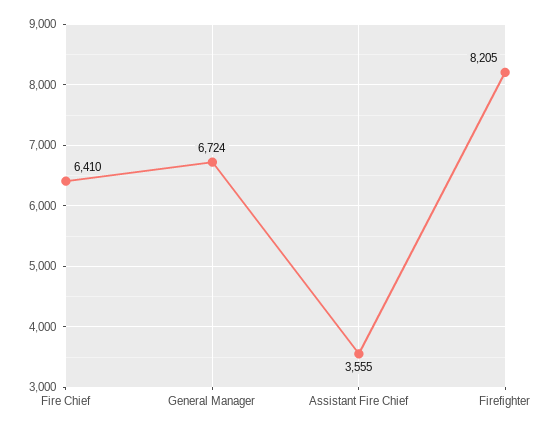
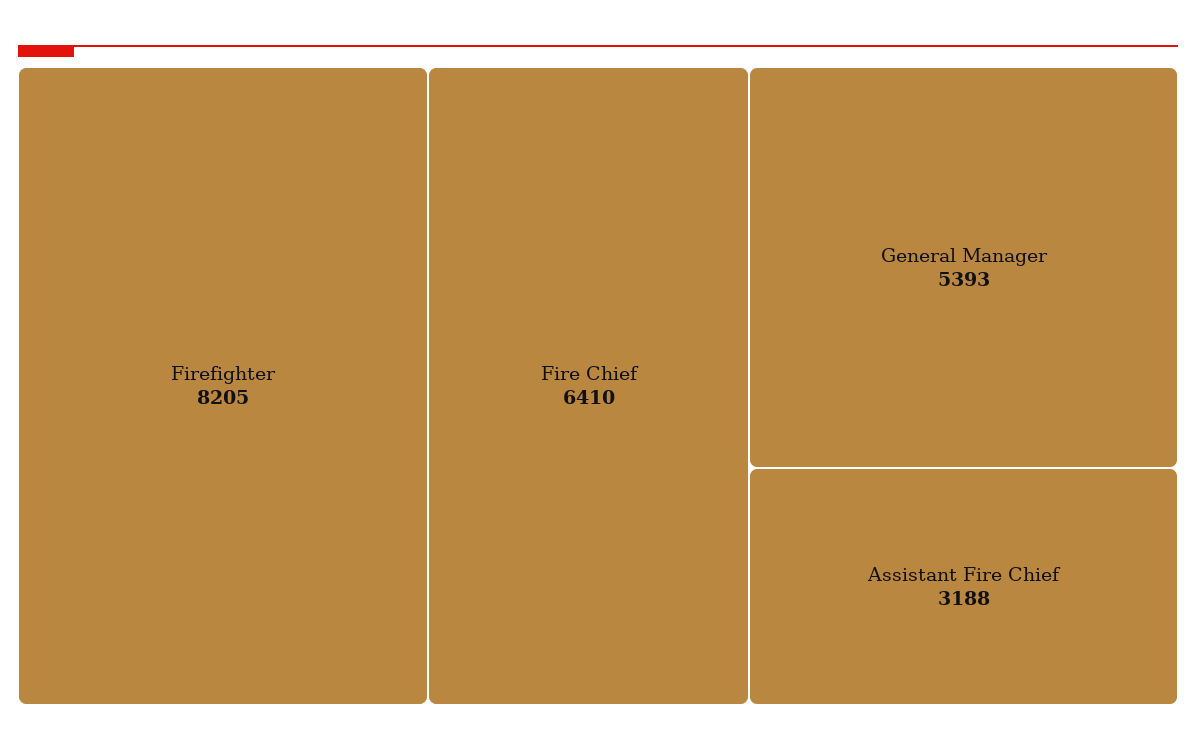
  {
    "Fire Chief": 6410,
-   "General Manager": 6724,
+   "General Manager": 5393,
-   "Assistant Fire Chief": 3555,
+   "Assistant Fire Chief": 3188,
    "Firefighter": 8205
  }

